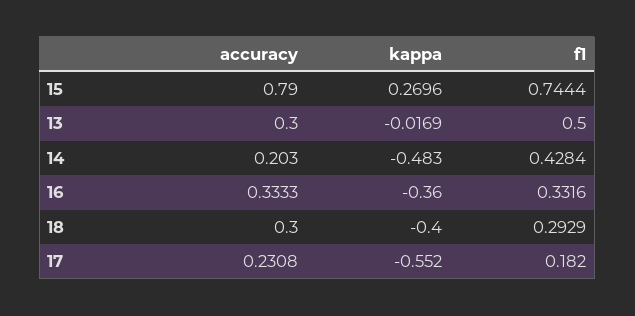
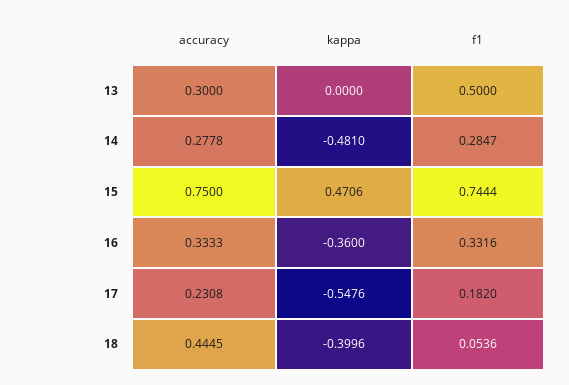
  {
    "accuracy": {
-     "15": 0.79,
+     "15": 0.75,
      "13": 0.3,
-     "14": 0.203,
+     "14": 0.2778,
      "16": 0.3333,
-     "18": 0.3,
+     "18": 0.4445,
      "17": 0.2308
    },
    "kappa": {
-     "15": 0.2696,
+     "15": 0.4706,
-     "13": -0.0169,
+     "13": 0,
-     "14": -0.483,
+     "14": -0.481,
      "16": -0.36,
-     "18": -0.4,
+     "18": -0.3996,
-     "17": -0.552
+     "17": -0.5476
    },
    "f1": {
      "15": 0.7444,
      "13": 0.5,
-     "14": 0.4284,
+     "14": 0.2847,
      "16": 0.3316,
-     "18": 0.2929,
+     "18": 0.0536,
      "17": 0.182
    }
  }

